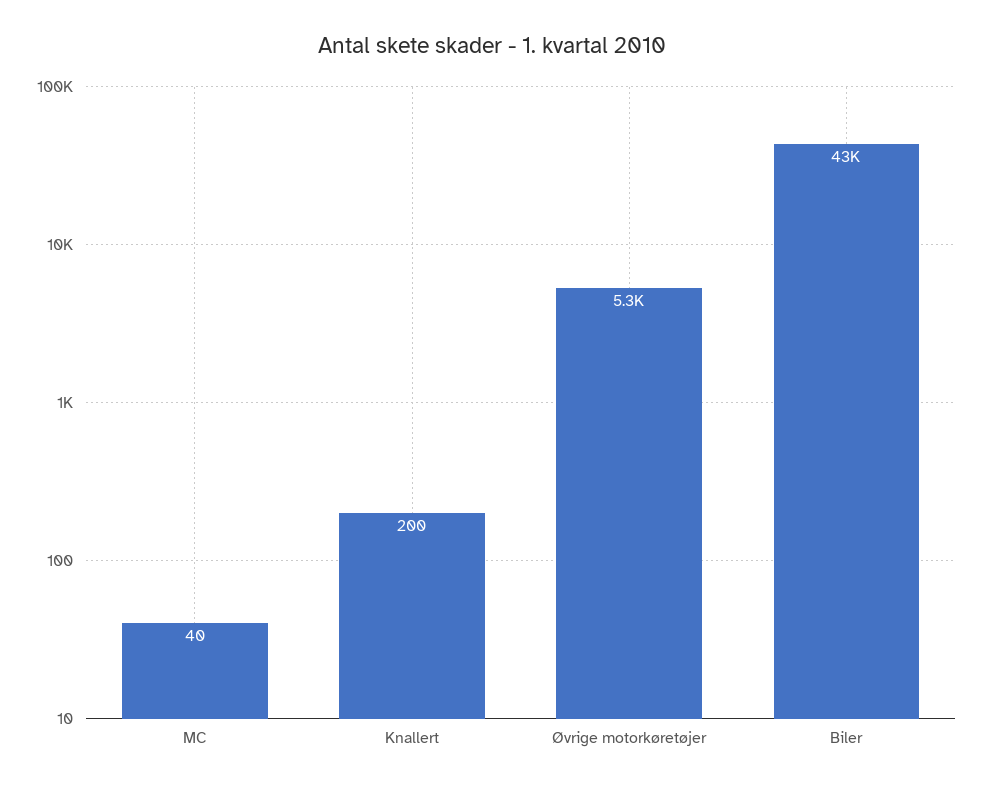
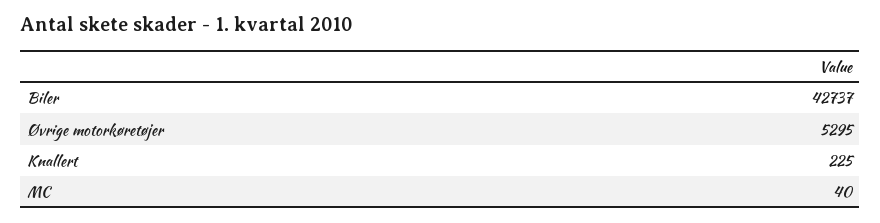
  {
    "MC": 40,
-   "Knallert": 200,
+   "Knallert": 225,
    "Øvrige motorkøretøjer": 5295,
    "Biler": 42737
  }

